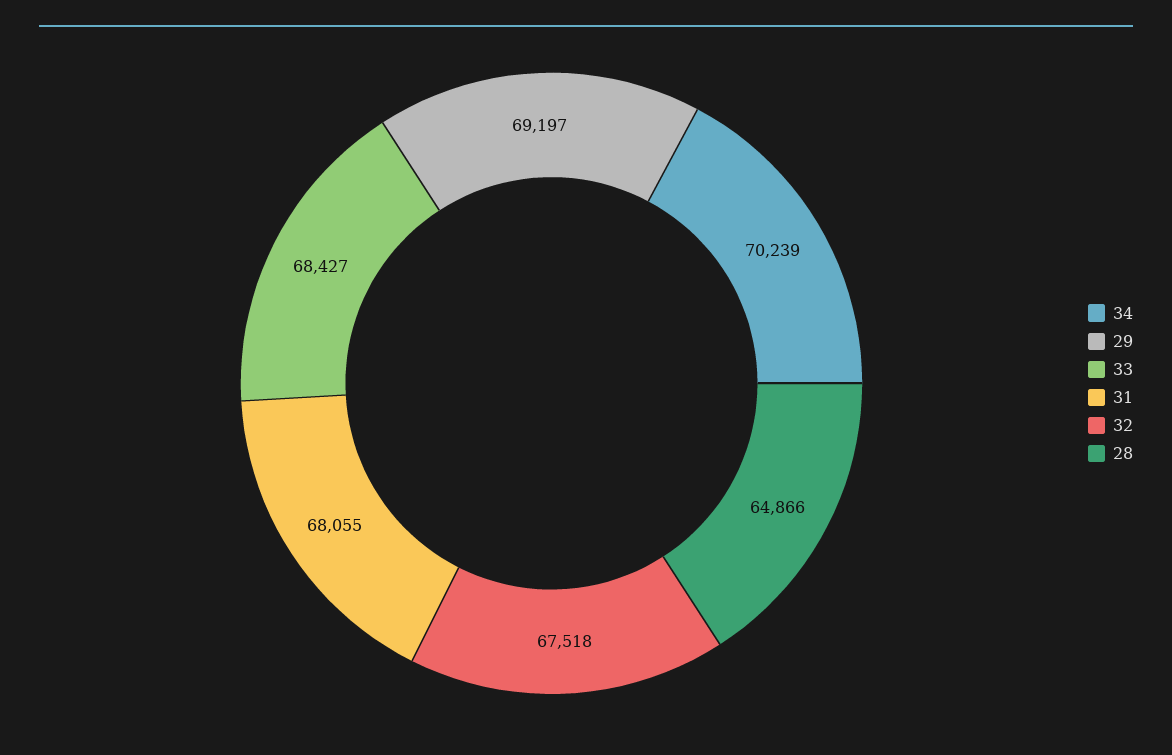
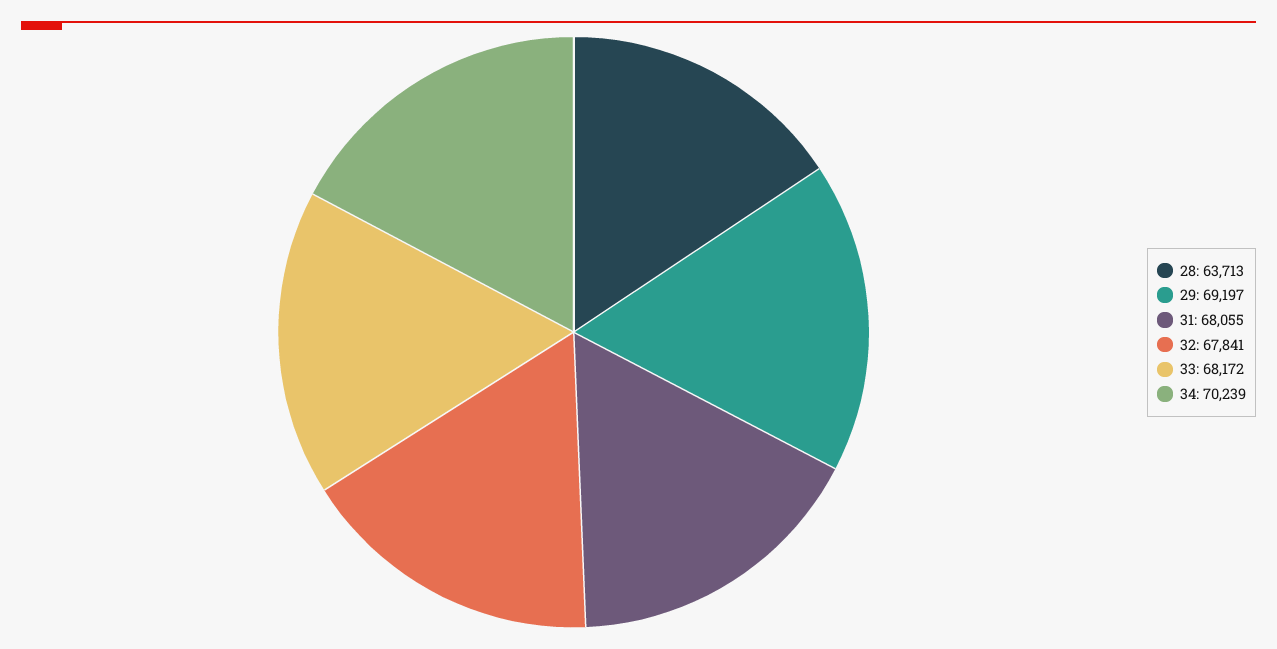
  {
    "34": 70239,
    "29": 69197,
-   "33": 68427,
+   "33": 68172,
    "31": 68055,
-   "32": 67518,
+   "32": 67841,
-   "28": 64866
+   "28": 63713
  }

